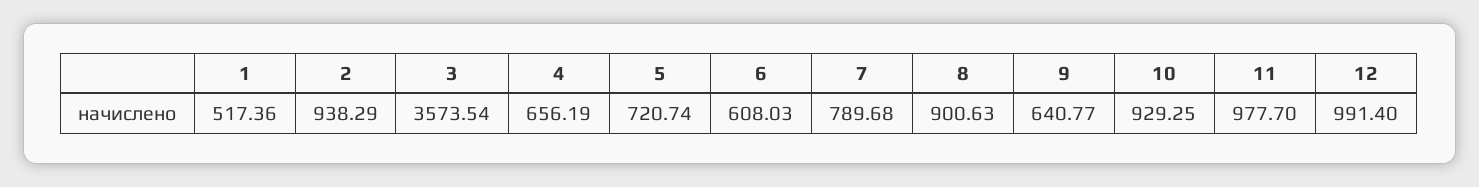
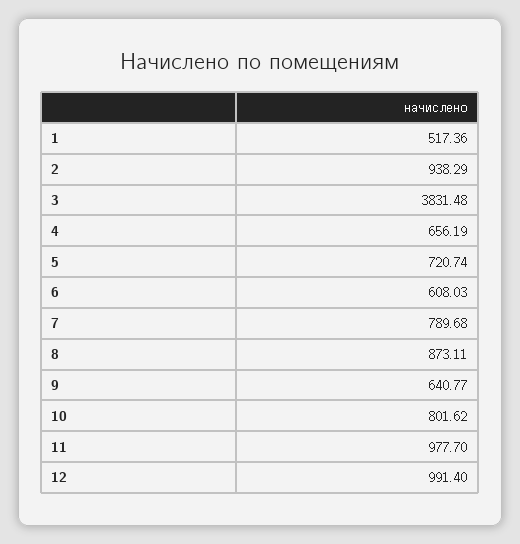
  {
    "1": 517.36,
    "2": 938.29,
-   "3": 3573.54,
+   "3": 3831.48,
    "4": 656.19,
    "5": 720.74,
    "6": 608.03,
    "7": 789.68,
-   "8": 900.63,
+   "8": 873.11,
    "9": 640.77,
-   "10": 929.25,
+   "10": 801.62,
    "11": 977.7,
    "12": 991.4
  }

